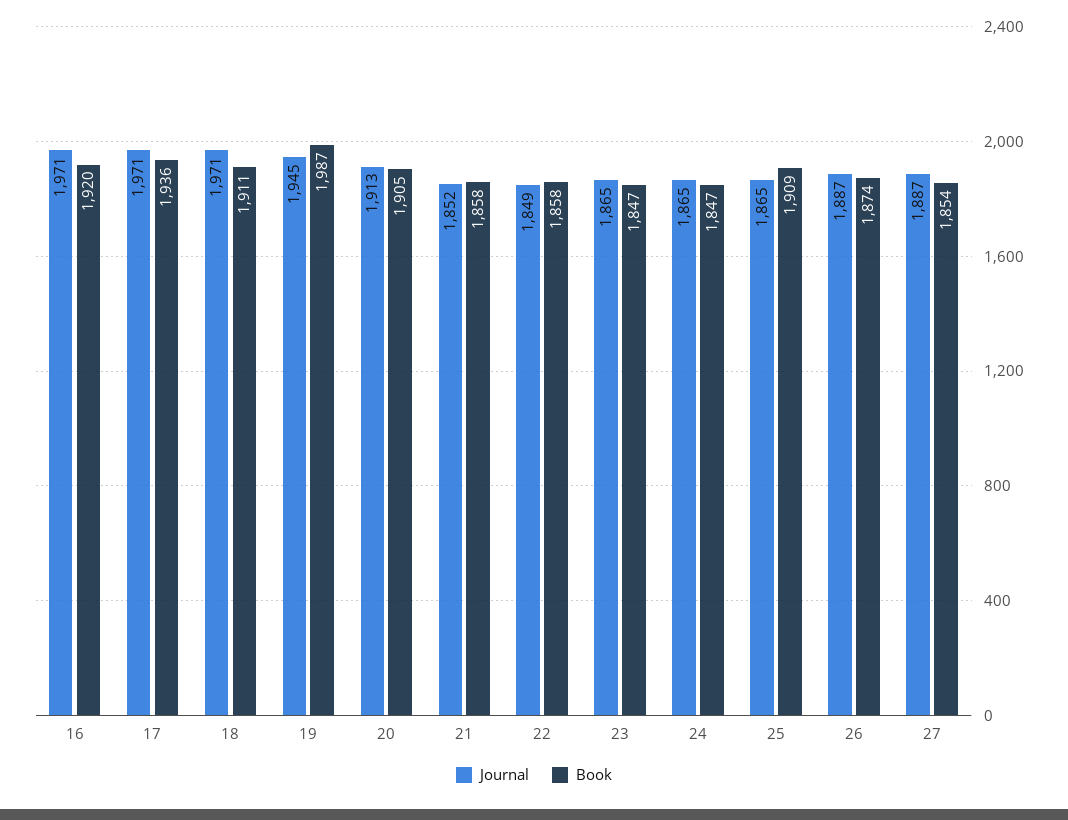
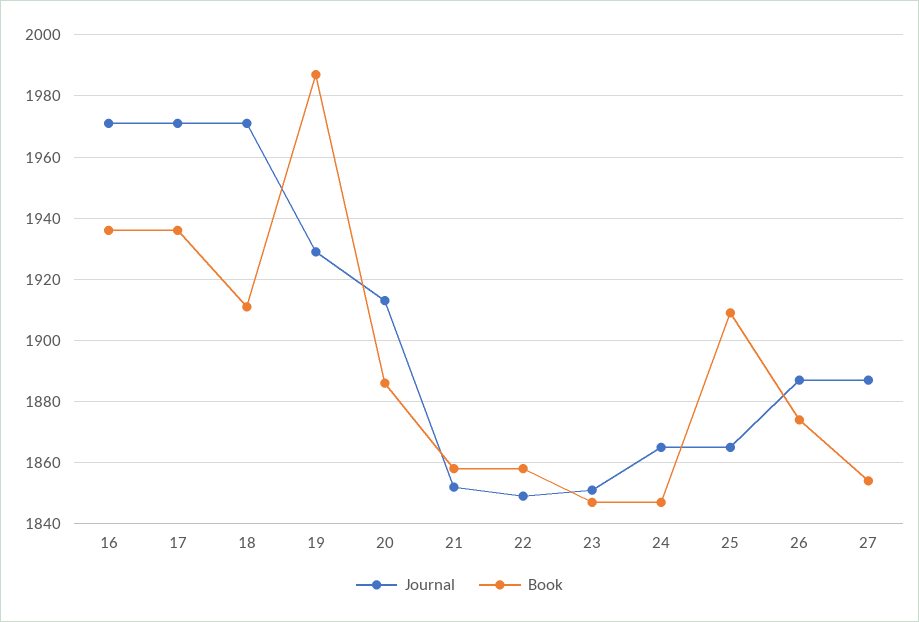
  {
    "Journal": {
      "16": 1971,
      "17": 1971,
      "18": 1971,
-     "19": 1945,
+     "19": 1930,
      "20": 1913,
      "21": 1852,
      "22": 1849,
-     "23": 1865,
+     "23": 1850,
      "24": 1865,
      "25": 1865,
      "26": 1887,
      "27": 1887
    },
    "Book": {
-     "16": 1920,
+     "16": 1935,
      "17": 1936,
      "18": 1911,
      "19": 1987,
-     "20": 1905,
+     "20": 1885,
      "21": 1858,
      "22": 1858,
      "23": 1847,
      "24": 1847,
      "25": 1909,
      "26": 1874,
      "27": 1854
    }
  }

